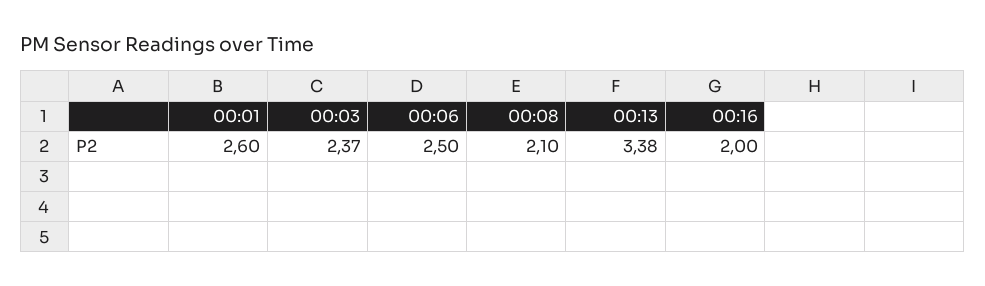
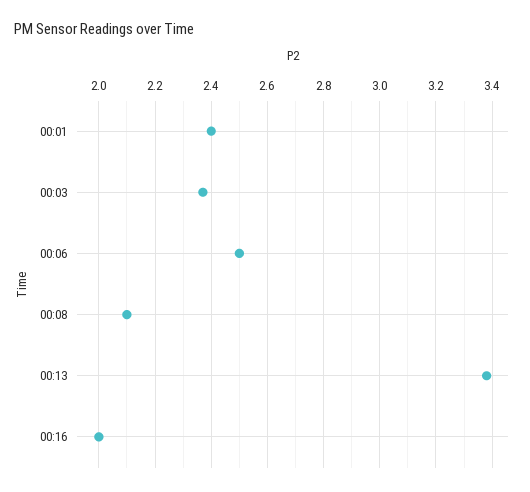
  {
-   "00:01": 2.6,
+   "00:01": 2.4,
    "00:03": 2.37,
    "00:06": 2.5,
    "00:08": 2.1,
    "00:13": 3.38,
    "00:16": 2
  }

